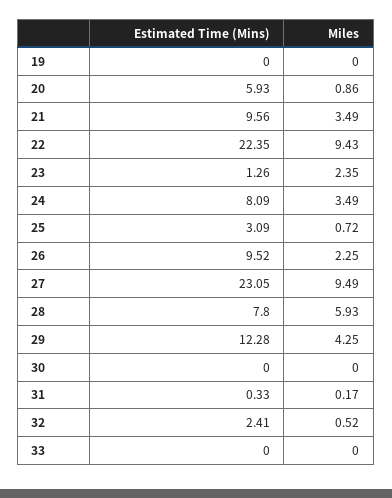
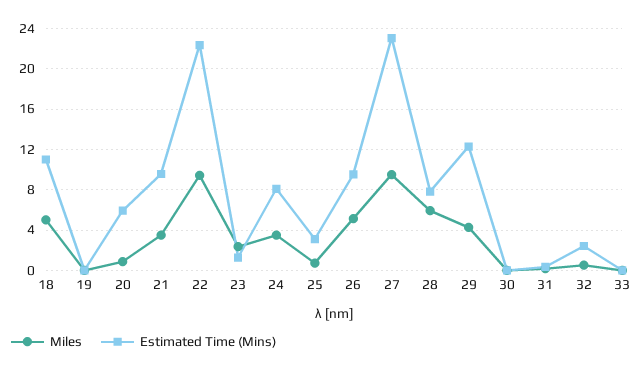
  {
    "Estimated Time (Mins)": {
      "19": 0,
      "20": 5.93,
      "21": 9.56,
      "22": 22.35,
      "23": 1.26,
      "24": 8.09,
      "25": 3.09,
      "26": 9.52,
      "27": 23.05,
      "28": 7.8,
      "29": 12.28,
      "30": 0,
      "31": 0.33,
      "32": 2.41,
-     "33": 0
+     "33": 0,
+     "18": 11
    },
    "Miles": {
      "19": 0,
      "20": 0.86,
      "21": 3.49,
      "22": 9.43,
      "23": 2.35,
      "24": 3.49,
      "25": 0.72,
-     "26": 2.25,
+     "26": 5,
      "27": 9.49,
      "28": 5.93,
      "29": 4.25,
      "30": 0,
      "31": 0.17,
      "32": 0.52,
-     "33": 0
+     "33": 0,
+     "18": 5
    }
  }

